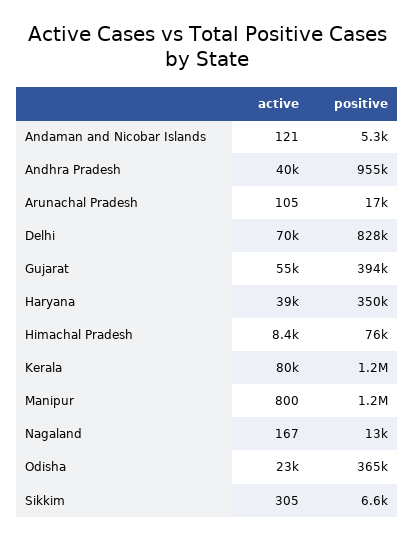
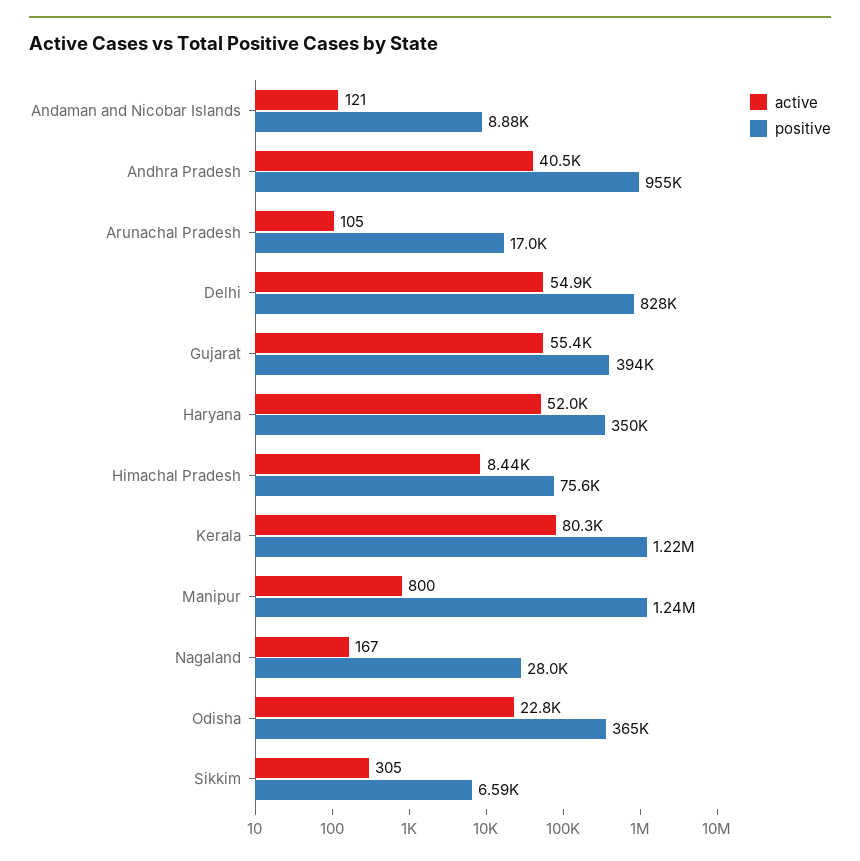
  {
    "active": {
      "Andaman and Nicobar Islands": 121,
      "Andhra Pradesh": 40500,
      "Arunachal Pradesh": 105,
-     "Delhi": 70000,
+     "Delhi": 54900,
      "Gujarat": 55400,
-     "Haryana": 39000,
+     "Haryana": 52000,
      "Himachal Pradesh": 8440,
      "Kerala": 80300,
      "Manipur": 800,
      "Nagaland": 167,
      "Odisha": 22800,
      "Sikkim": 305
    },
    "positive": {
-     "Andaman and Nicobar Islands": 5300,
+     "Andaman and Nicobar Islands": 8880,
      "Andhra Pradesh": 955000,
      "Arunachal Pradesh": 17000,
      "Delhi": 828000,
      "Gujarat": 394000,
      "Haryana": 350000,
      "Himachal Pradesh": 75600,
      "Kerala": 1220000,
      "Manipur": 1240000,
-     "Nagaland": 13000,
+     "Nagaland": 28000,
      "Odisha": 365000,
      "Sikkim": 6590
    }
  }

